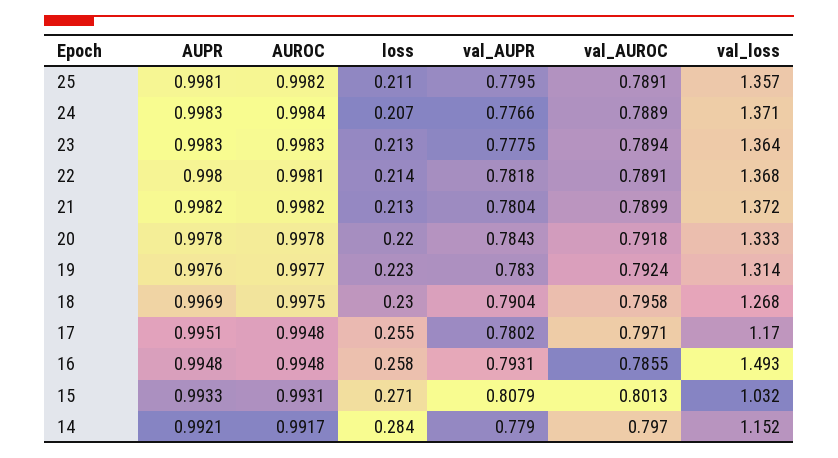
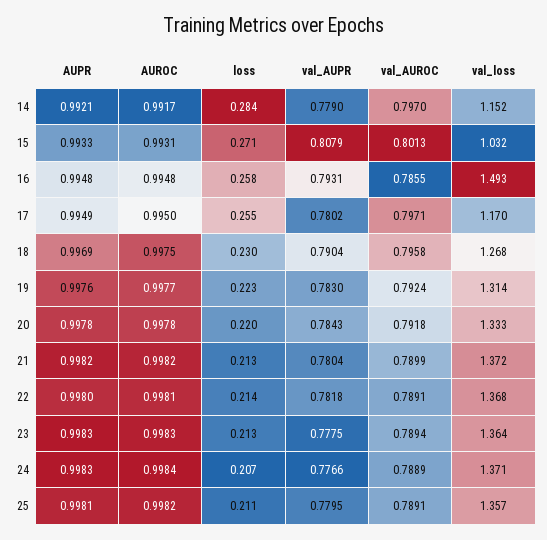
  {
    "AUPR": {
      "25": 0.9981,
      "24": 0.9983,
      "23": 0.9983,
      "22": 0.998,
      "21": 0.9982,
      "20": 0.9978,
      "19": 0.9976,
      "18": 0.9969,
-     "17": 0.9951,
+     "17": 0.9949,
      "16": 0.9948,
      "15": 0.9933,
      "14": 0.9921
    },
    "AUROC": {
      "25": 0.9982,
      "24": 0.9984,
      "23": 0.9983,
      "22": 0.9981,
      "21": 0.9982,
      "20": 0.9978,
      "19": 0.9977,
      "18": 0.9975,
-     "17": 0.9948,
+     "17": 0.995,
      "16": 0.9948,
      "15": 0.9931,
      "14": 0.9917
    },
    "loss": {
      "25": 0.211,
      "24": 0.207,
      "23": 0.213,
      "22": 0.214,
      "21": 0.213,
      "20": 0.22,
      "19": 0.223,
      "18": 0.23,
      "17": 0.255,
      "16": 0.258,
      "15": 0.271,
      "14": 0.284
    },
    "val_AUPR": {
      "25": 0.7795,
      "24": 0.7766,
      "23": 0.7775,
      "22": 0.7818,
      "21": 0.7804,
      "20": 0.7843,
      "19": 0.783,
      "18": 0.7904,
      "17": 0.7802,
      "16": 0.7931,
      "15": 0.8079,
      "14": 0.779
    },
    "val_AUROC": {
      "25": 0.7891,
      "24": 0.7889,
      "23": 0.7894,
      "22": 0.7891,
      "21": 0.7899,
      "20": 0.7918,
      "19": 0.7924,
      "18": 0.7958,
      "17": 0.7971,
      "16": 0.7855,
      "15": 0.8013,
      "14": 0.797
    },
    "val_loss": {
      "25": 1.357,
      "24": 1.371,
      "23": 1.364,
      "22": 1.368,
      "21": 1.372,
      "20": 1.333,
      "19": 1.314,
      "18": 1.268,
      "17": 1.17,
      "16": 1.493,
      "15": 1.032,
      "14": 1.152
    }
  }

